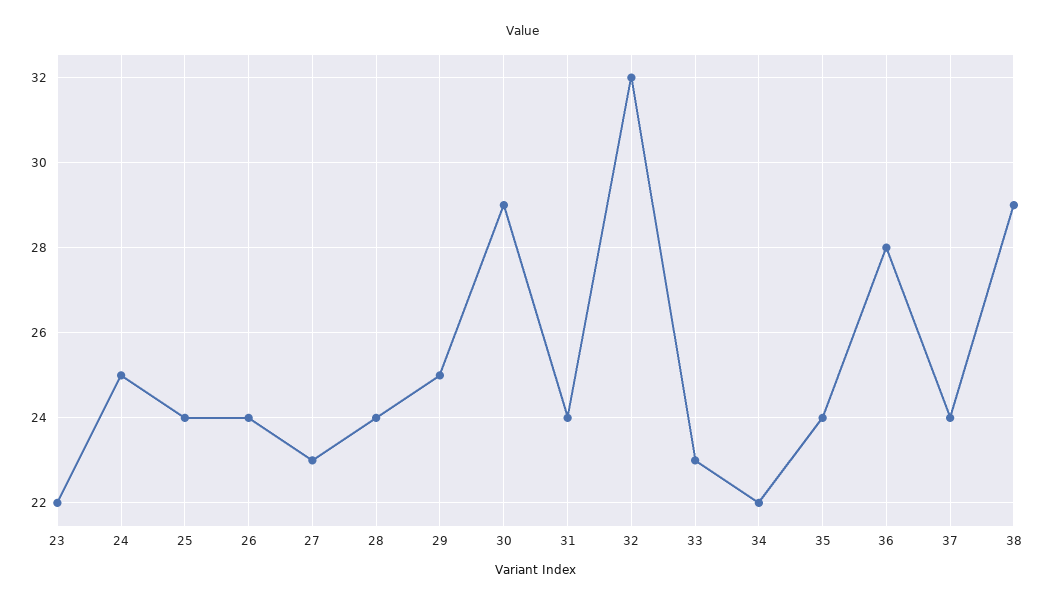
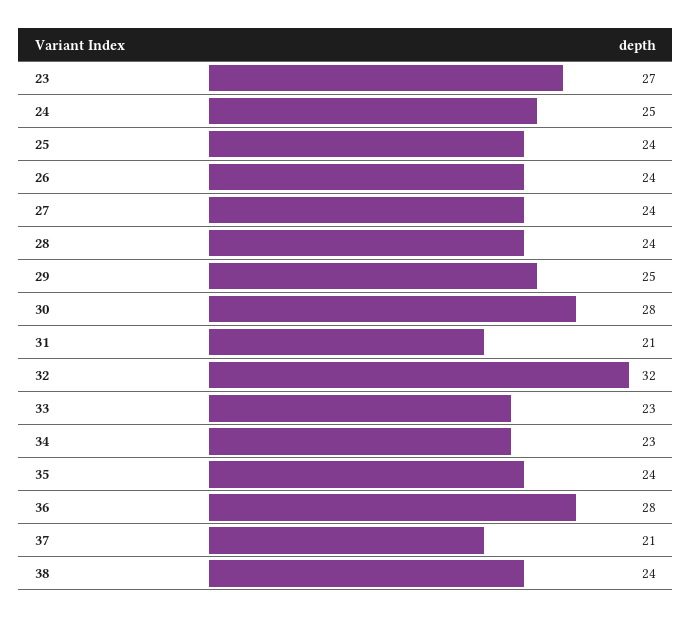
  {
-   "23": 22,
+   "23": 27,
    "24": 25,
    "25": 24,
    "26": 24,
-   "27": 23,
+   "27": 24,
    "28": 24,
    "29": 25,
-   "30": 29,
+   "30": 28,
-   "31": 24,
+   "31": 21,
    "32": 32,
    "33": 23,
-   "34": 22,
+   "34": 23,
    "35": 24,
    "36": 28,
-   "37": 24,
+   "37": 21,
-   "38": 29
+   "38": 24
  }

